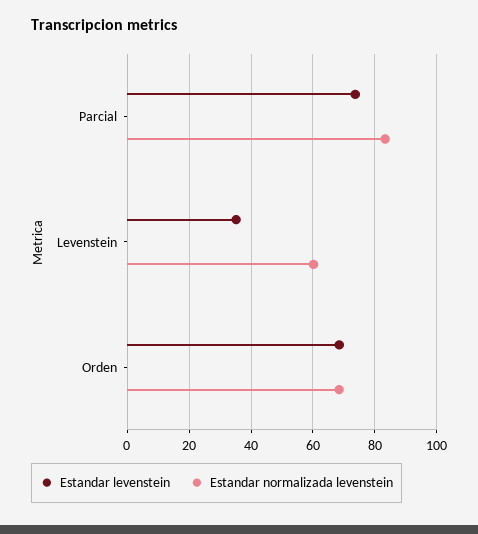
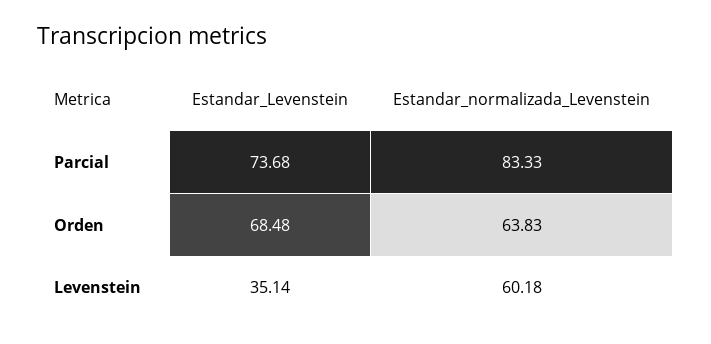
  {
    "Estandar levenstein": {
      "Parcial": 73.68,
      "Levenstein": 35.14,
      "Orden": 68.48
    },
    "Estandar normalizada levenstein": {
      "Parcial": 83.33,
      "Levenstein": 60.18,
-     "Orden": 68
+     "Orden": 63.83
    }
  }

